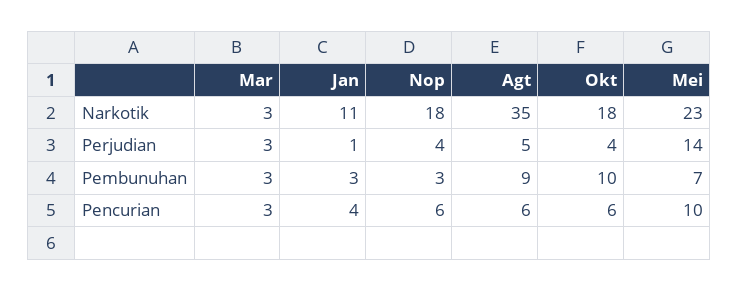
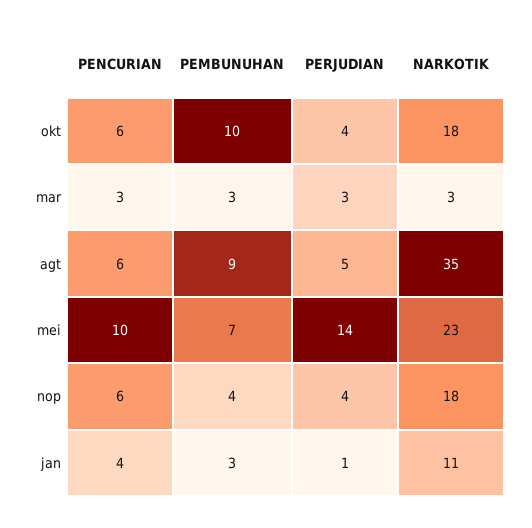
  {
    "Mar": {
      "Narkotik": 3,
      "Perjudian": 3,
      "Pembunuhan": 3,
      "Pencurian": 3
    },
    "Jan": {
      "Narkotik": 11,
      "Perjudian": 1,
      "Pembunuhan": 3,
      "Pencurian": 4
    },
    "Nop": {
      "Narkotik": 18,
      "Perjudian": 4,
-     "Pembunuhan": 3,
+     "Pembunuhan": 4,
      "Pencurian": 6
    },
    "Agt": {
      "Narkotik": 35,
      "Perjudian": 5,
      "Pembunuhan": 9,
      "Pencurian": 6
    },
    "Okt": {
      "Narkotik": 18,
      "Perjudian": 4,
      "Pembunuhan": 10,
      "Pencurian": 6
    },
    "Mei": {
      "Narkotik": 23,
      "Perjudian": 14,
      "Pembunuhan": 7,
      "Pencurian": 10
    }
  }

